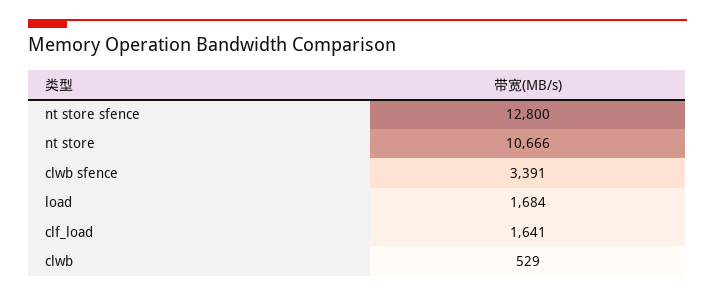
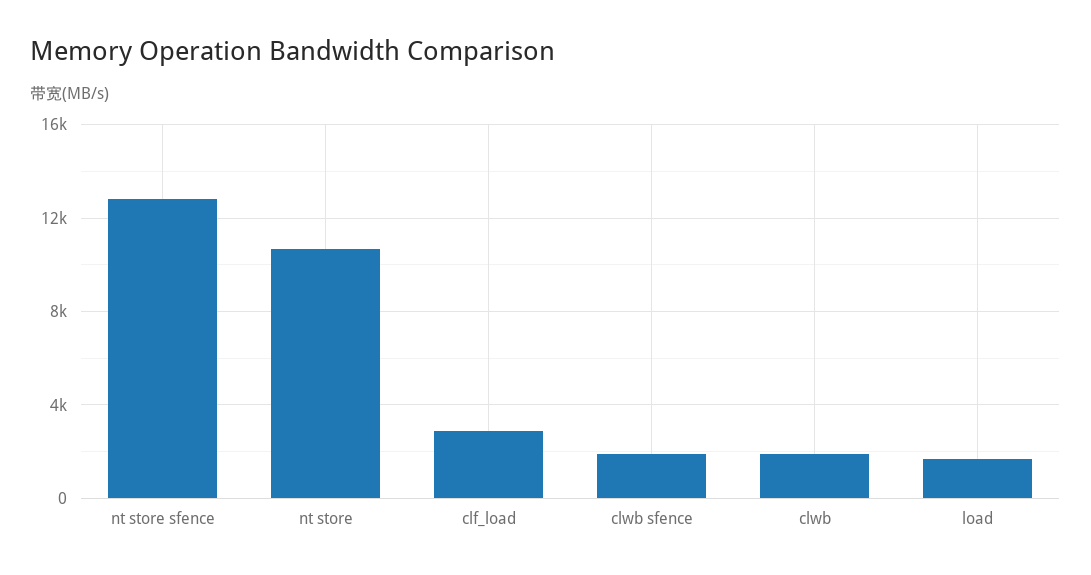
  {
    "nt store sfence": 12800,
    "nt store": 10666,
-   "clwb sfence": 3391,
+   "clwb sfence": 2000,
    "load": 1684,
-   "clf_load": 1641,
+   "clf_load": 3000,
-   "clwb": 529
+   "clwb": 2000
  }

